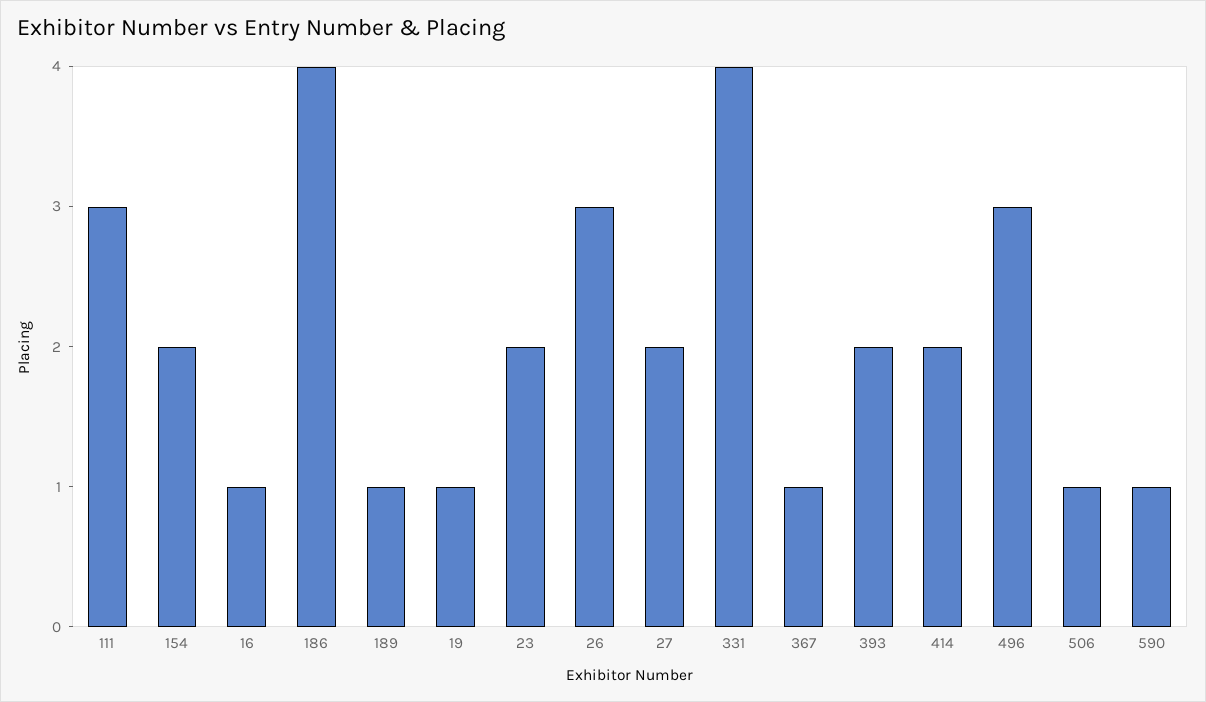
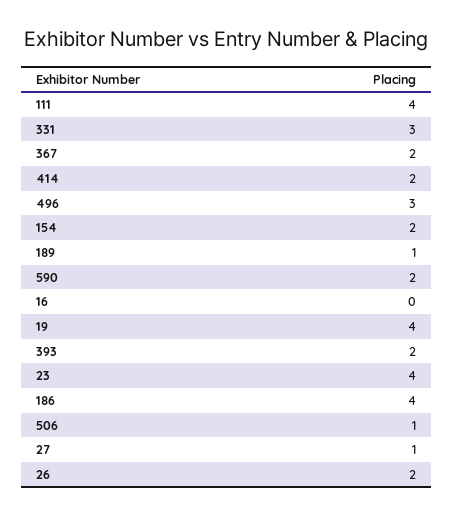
  {
-   "111": 3,
+   "111": 4,
    "154": 2,
-   "16": 1,
+   "16": 0,
    "186": 4,
    "189": 1,
-   "19": 1,
+   "19": 4,
-   "23": 2,
+   "23": 4,
-   "26": 3,
+   "26": 2,
-   "27": 2,
+   "27": 1,
-   "331": 4,
+   "331": 3,
-   "367": 1,
+   "367": 2,
    "393": 2,
    "414": 2,
    "496": 3,
    "506": 1,
-   "590": 1
+   "590": 2
  }

